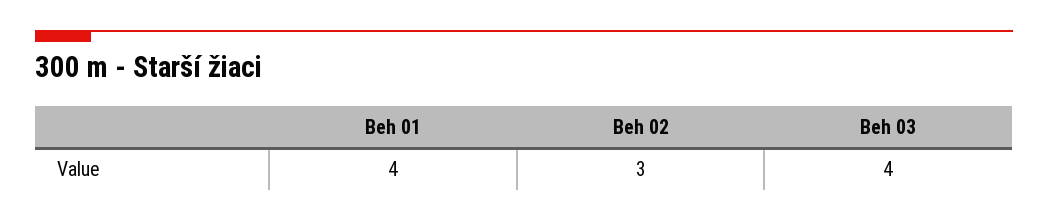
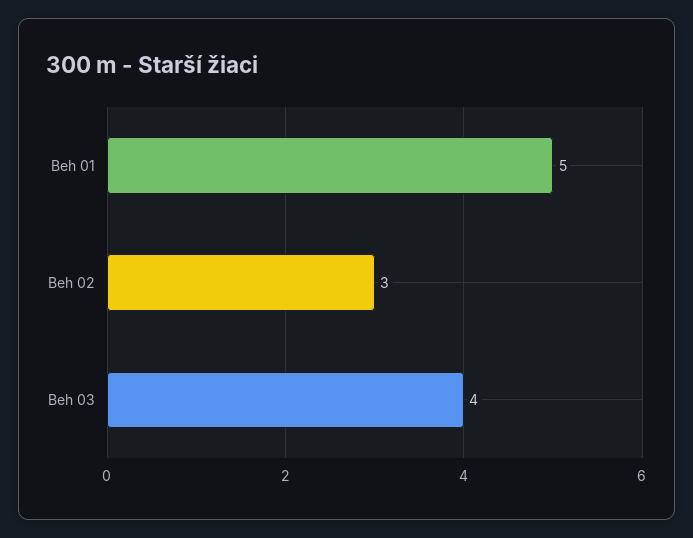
  {
-   "Beh 01": 4,
+   "Beh 01": 5,
    "Beh 02": 3,
    "Beh 03": 4
  }

